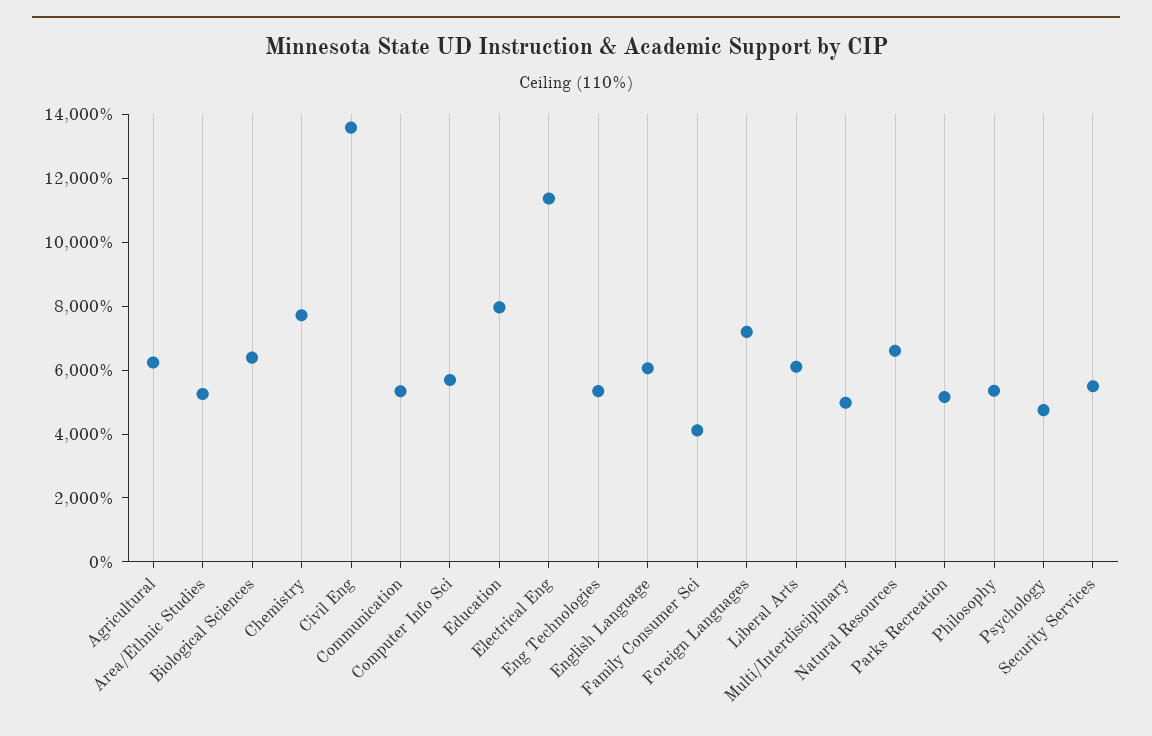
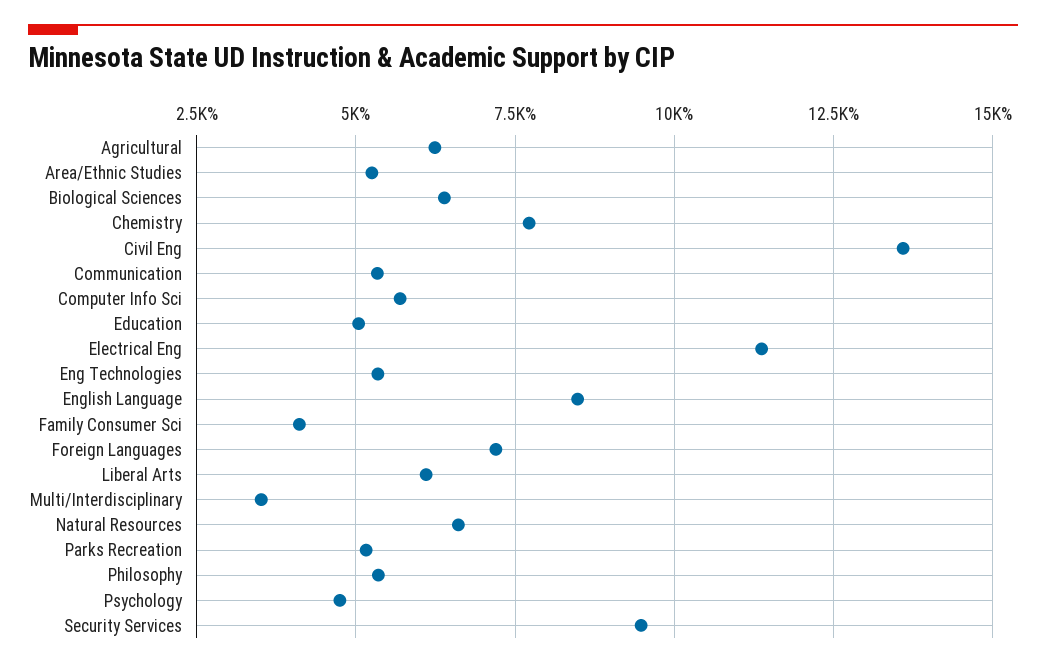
  {
    "Agricultural": 6250,
    "Area/Ethnic Studies": 5250,
    "Biological Sciences": 6500,
    "Chemistry": 7750,
    "Civil Eng": 13500,
    "Communication": 5250,
    "Computer Info Sci": 5750,
-   "Education": 8000,
+   "Education": 5000,
    "Electrical Eng": 11250,
    "Eng Technologies": 5250,
-   "English Language": 6000,
+   "English Language": 8500,
    "Family Consumer Sci": 4000,
    "Foreign Languages": 7250,
    "Liberal Arts": 6000,
-   "Multi/Interdisciplinary": 5000,
+   "Multi/Interdisciplinary": 3500,
    "Natural Resources": 6500,
    "Parks Recreation": 5250,
    "Philosophy": 5250,
    "Psychology": 4750,
-   "Security Services": 5500
+   "Security Services": 9500
  }

